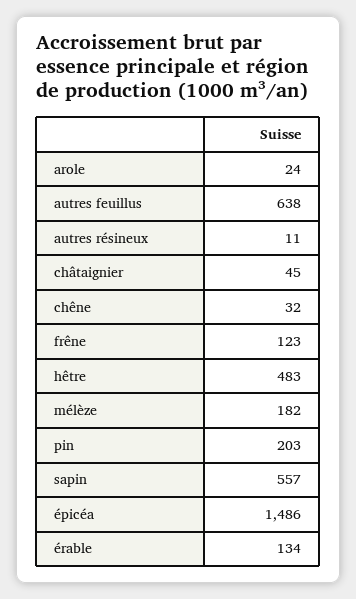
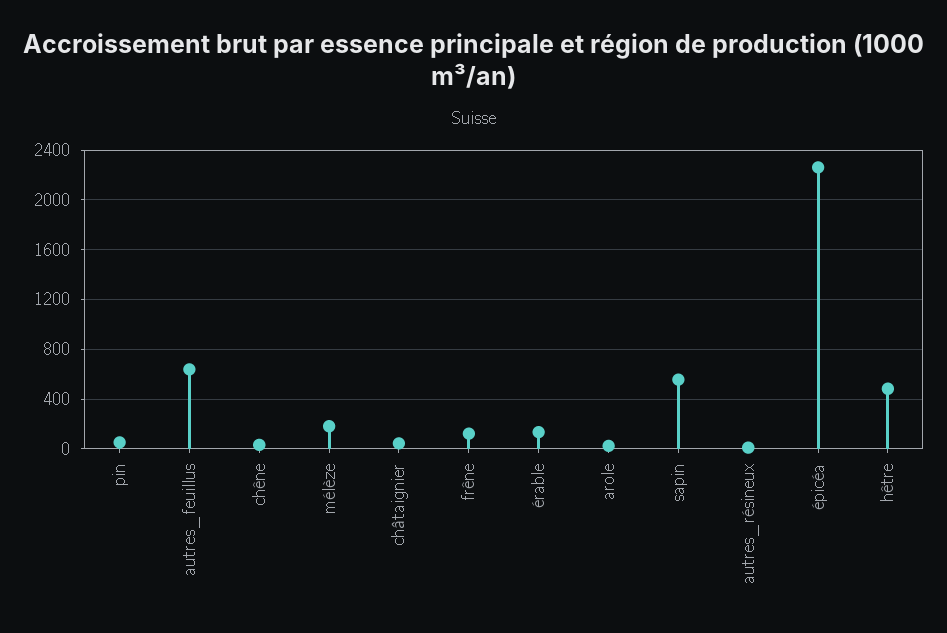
  {
    "arole": 24,
    "autres feuillus": 638,
    "autres résineux": 11,
    "châtaignier": 45,
    "chêne": 32,
    "frêne": 123,
    "hêtre": 483,
    "mélèze": 182,
-   "pin": 203,
+   "pin": 50,
    "sapin": 557,
-   "épicéa": 1486,
+   "épicéa": 2250,
    "érable": 134
  }

